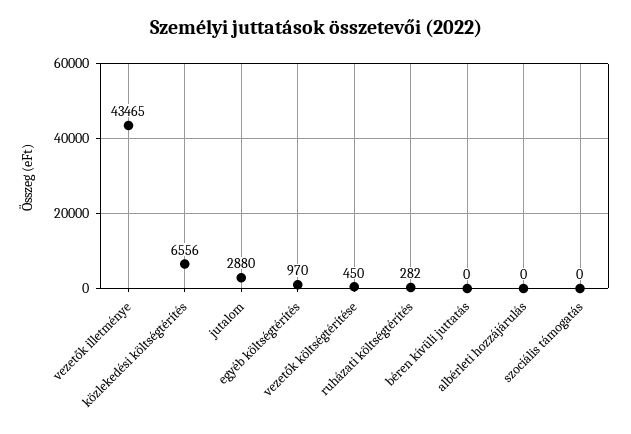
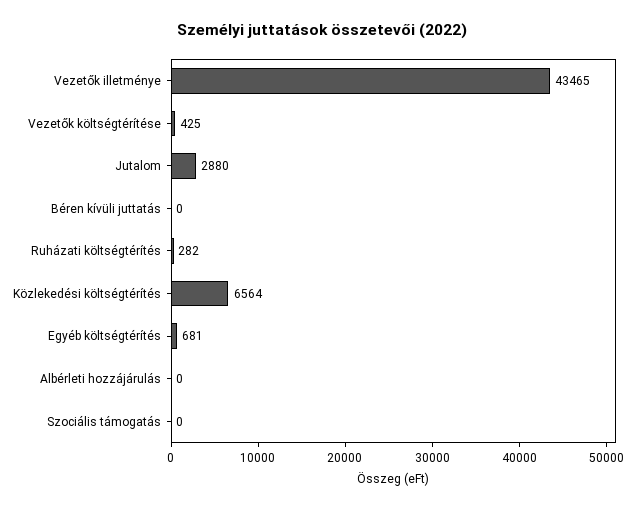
  {
    "vezetők illetménye": 43465,
-   "közlekedési költségtérítés": 6556,
+   "közlekedési költségtérítés": 6564,
    "jutalom": 2880,
-   "egyéb költségtérítés": 970,
+   "egyéb költségtérítés": 681,
-   "vezetők költségtérítése": 450,
+   "vezetők költségtérítése": 425,
    "ruházati költségtérítés": 282,
    "béren kívüli juttatás": 0,
    "albérleti hozzájárulás": 0,
    "szociális támogatás": 0
  }

